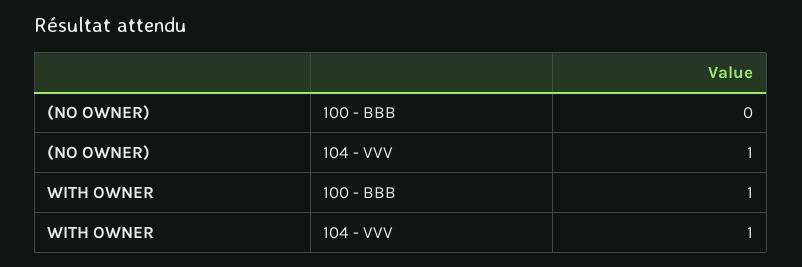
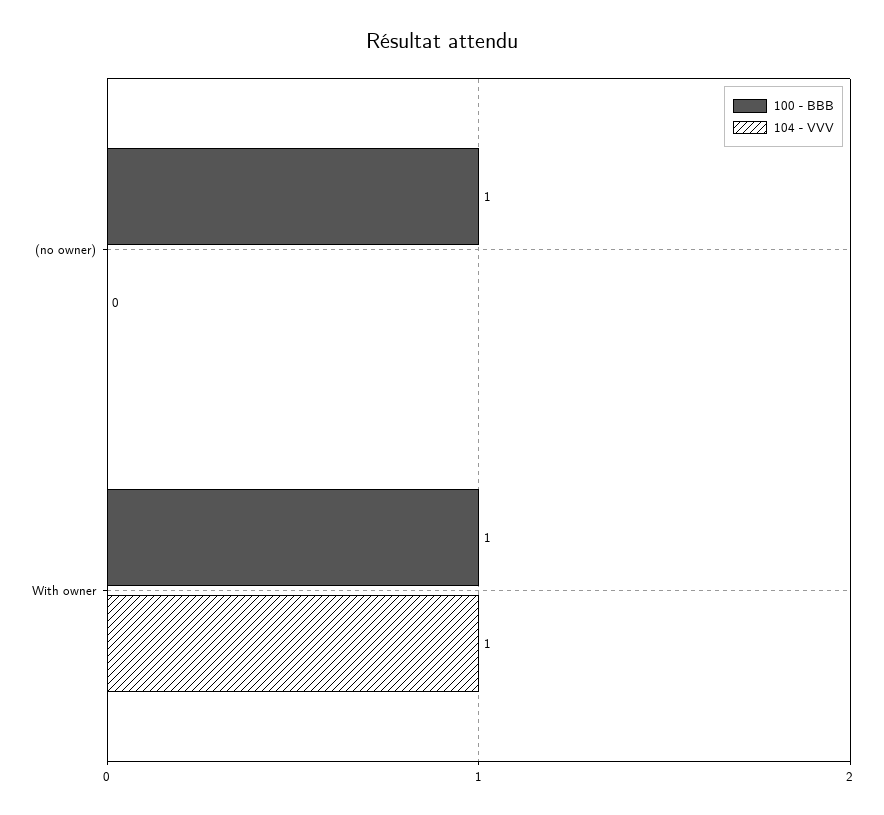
  {
    "100 - BBB": {
-     "(NO OWNER)": 0,
+     "(NO OWNER)": 1,
      "WITH OWNER": 1
    },
    "104 - VVV": {
-     "(NO OWNER)": 1,
+     "(NO OWNER)": 0,
      "WITH OWNER": 1
    }
  }

